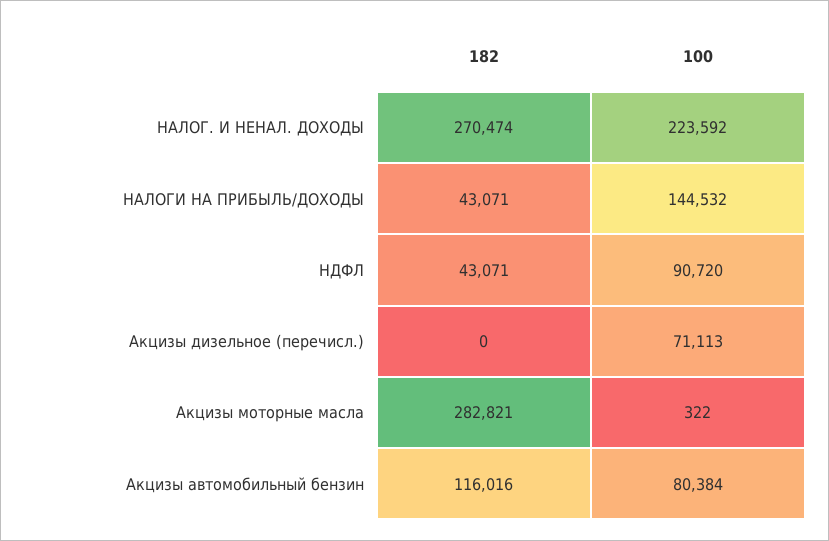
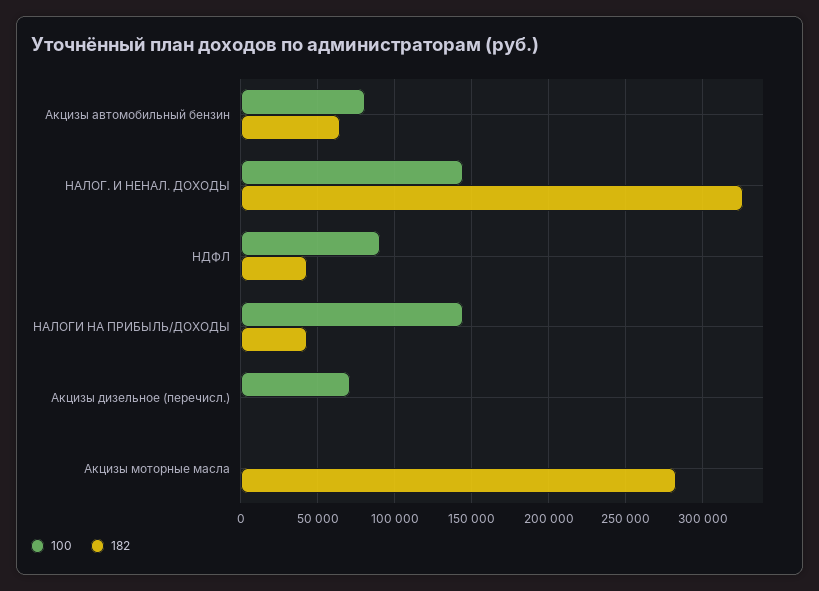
  {
    "182": {
-     "НАЛОГ. И НЕНАЛ. ДОХОДЫ": 270474,
+     "НАЛОГ. И НЕНАЛ. ДОХОДЫ": 325000,
      "НАЛОГИ НА ПРИБЫЛЬ/ДОХОДЫ": 43071,
      "НДФЛ": 43071,
      "Акцизы дизельное (перечисл.)": 0,
      "Акцизы моторные масла": 282821,
-     "Акцизы автомобильный бензин": 116016
+     "Акцизы автомобильный бензин": 65000
    },
    "100": {
-     "НАЛОГ. И НЕНАЛ. ДОХОДЫ": 223592,
+     "НАЛОГ. И НЕНАЛ. ДОХОДЫ": 145000,
      "НАЛОГИ НА ПРИБЫЛЬ/ДОХОДЫ": 144532,
      "НДФЛ": 90720,
      "Акцизы дизельное (перечисл.)": 71113,
      "Акцизы моторные масла": 322,
      "Акцизы автомобильный бензин": 80384
    }
  }

